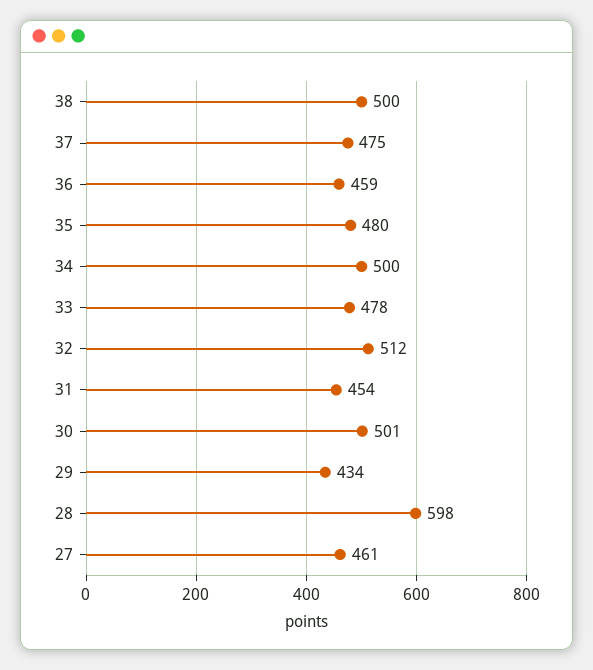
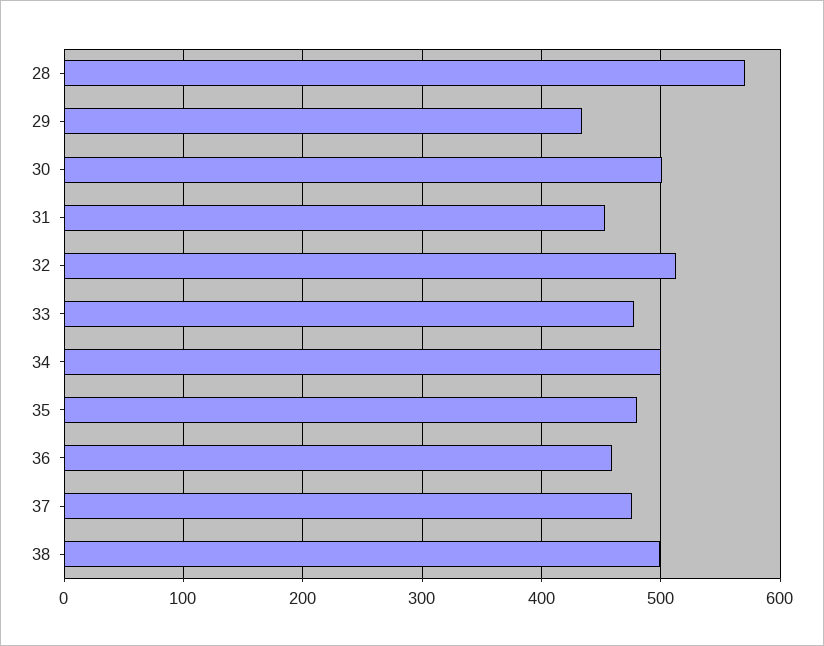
  {
    "38": 500,
    "37": 475,
    "36": 459,
    "35": 480,
    "34": 500,
    "33": 478,
    "32": 512,
    "31": 454,
    "30": 501,
    "29": 434,
-   "28": 598,
+   "28": 570
-   "27": 461
  }

